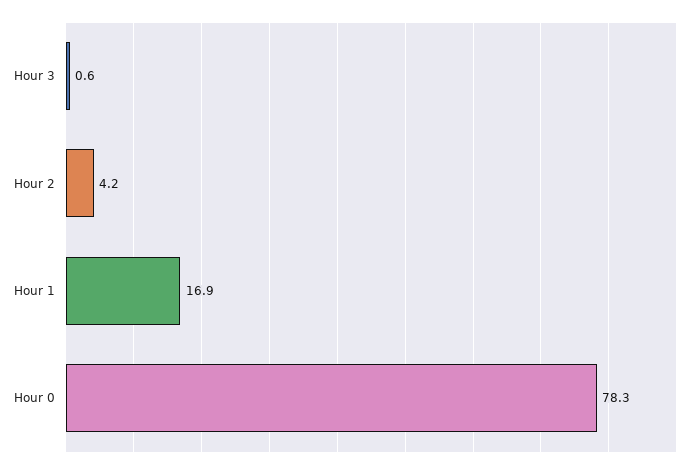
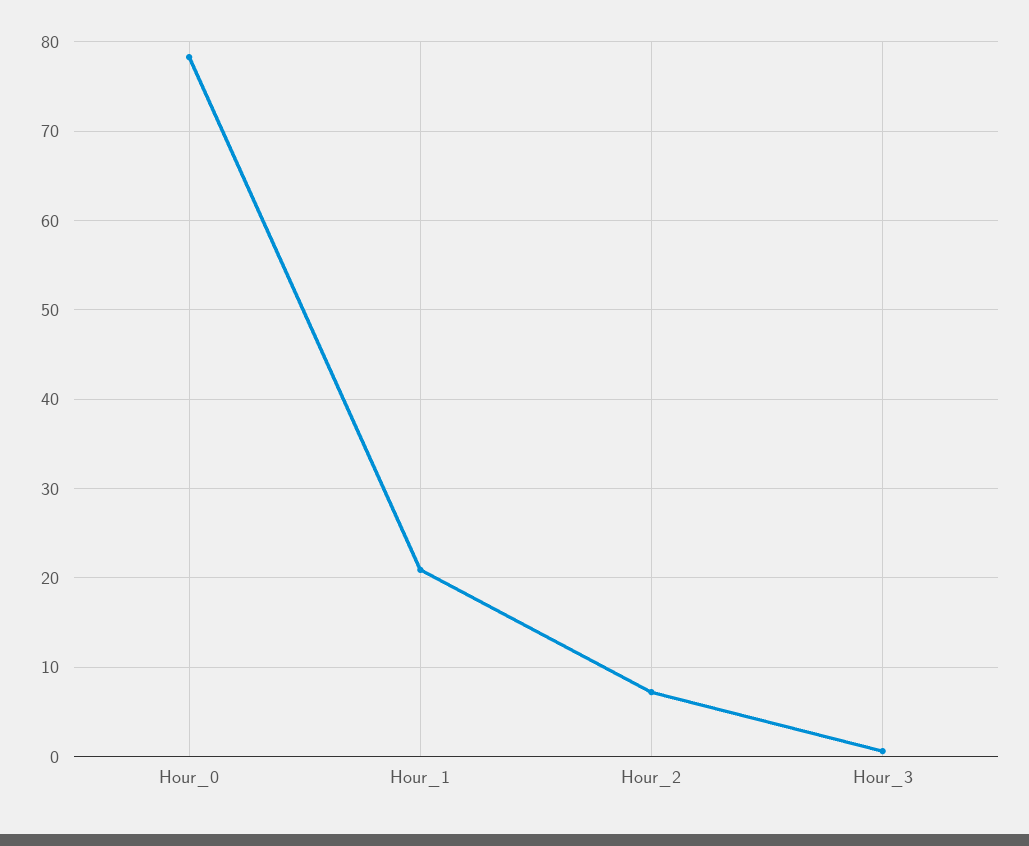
  {
    "Hour 3": 0.6,
-   "Hour 2": 4.2,
+   "Hour 2": 7,
-   "Hour 1": 16.9,
+   "Hour 1": 21,
    "Hour 0": 78.3
  }

